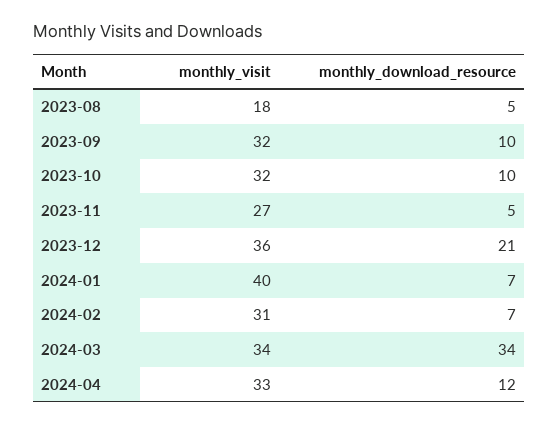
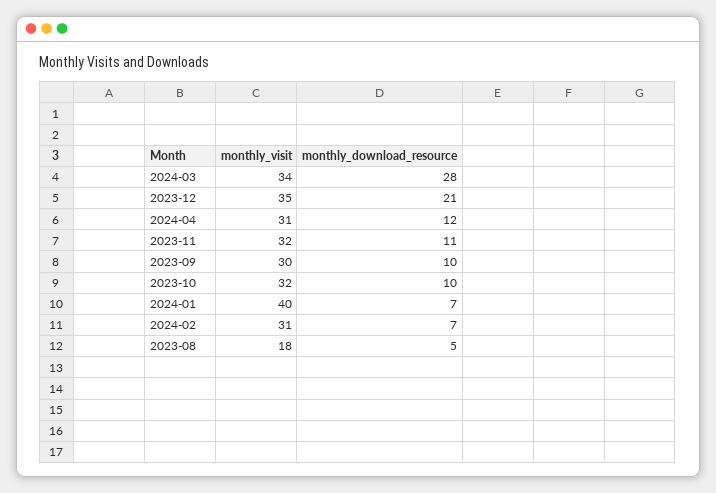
  {
    "monthly_visit": {
      "2023-08": 18,
-     "2023-09": 32,
+     "2023-09": 30,
      "2023-10": 32,
-     "2023-11": 27,
+     "2023-11": 32,
-     "2023-12": 36,
+     "2023-12": 35,
      "2024-01": 40,
      "2024-02": 31,
      "2024-03": 34,
-     "2024-04": 33
+     "2024-04": 31
    },
    "monthly_download_resource": {
      "2023-08": 5,
      "2023-09": 10,
      "2023-10": 10,
-     "2023-11": 5,
+     "2023-11": 11,
      "2023-12": 21,
      "2024-01": 7,
      "2024-02": 7,
-     "2024-03": 34,
+     "2024-03": 28,
      "2024-04": 12
    }
  }

